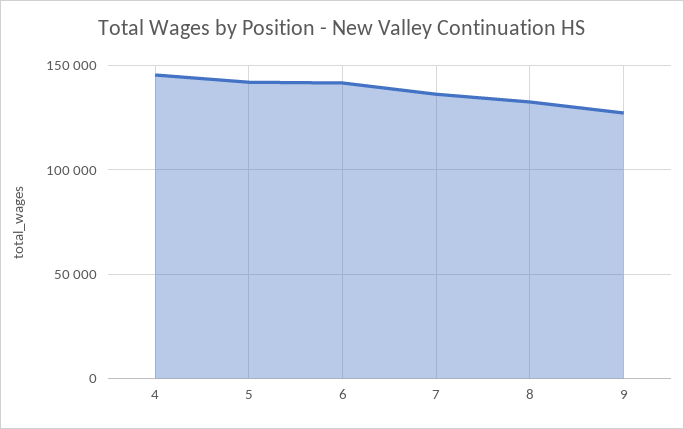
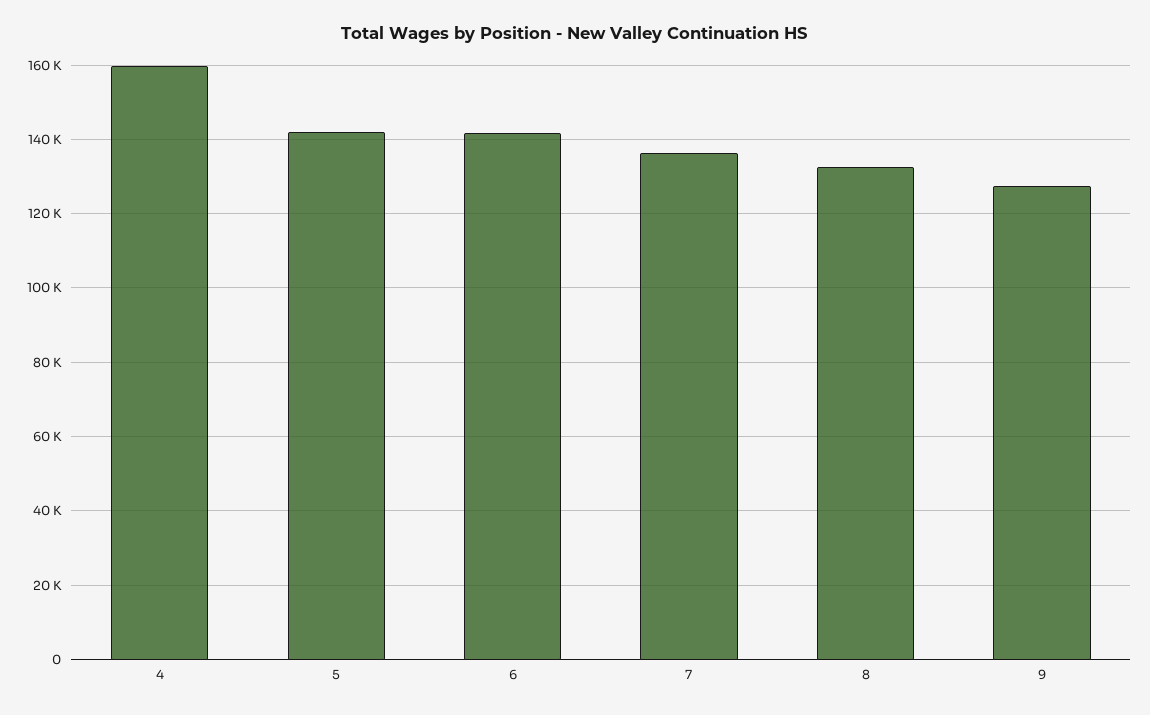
  {
-   "4": 145000,
+   "4": 160000,
    "5": 142000,
    "6": 142000,
    "7": 136000,
    "8": 132000,
    "9": 128000
  }

